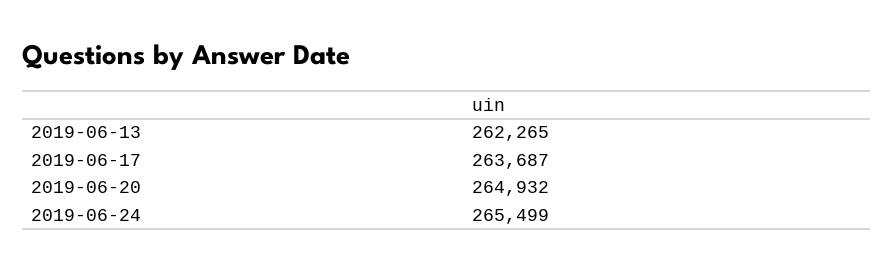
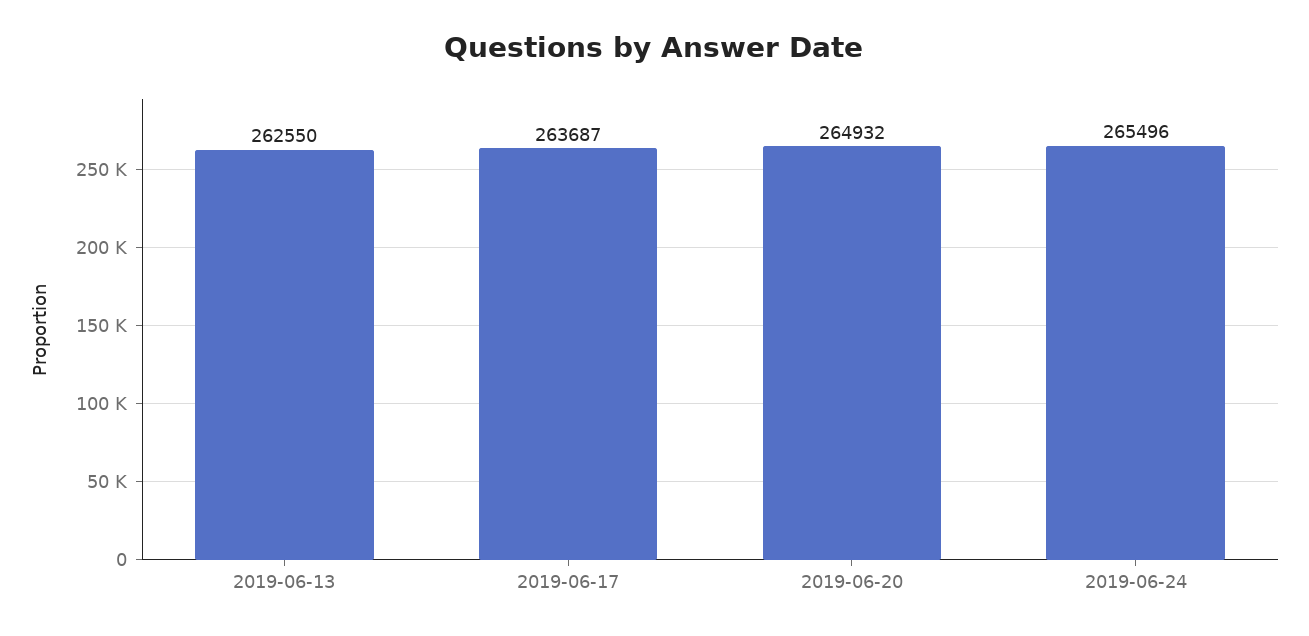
  {
-   "2019-06-13": 262265,
+   "2019-06-13": 262550,
    "2019-06-17": 263687,
    "2019-06-20": 264932,
-   "2019-06-24": 265499
+   "2019-06-24": 265496
  }

